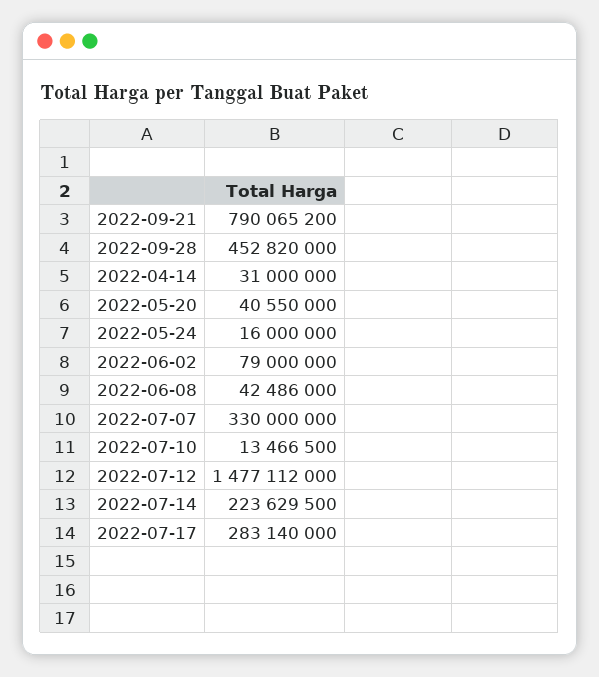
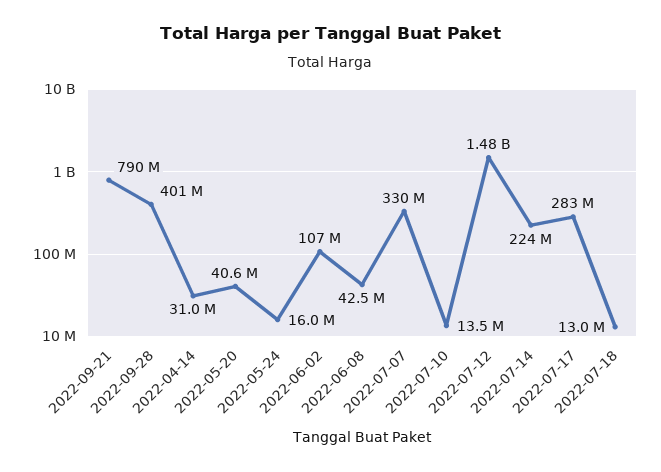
  {
    "2022-09-21": 790065200,
-   "2022-09-28": 452820000,
+   "2022-09-28": 401000000,
    "2022-04-14": 31000000,
    "2022-05-20": 40550000,
    "2022-05-24": 16000000,
-   "2022-06-02": 79000000,
+   "2022-06-02": 107000000,
    "2022-06-08": 42486000,
    "2022-07-07": 330000000,
    "2022-07-10": 13466500,
    "2022-07-12": 1477112000,
    "2022-07-14": 223629500,
-   "2022-07-17": 283140000
+   "2022-07-17": 283140000,
+   "2022-07-18": 13000000
  }

